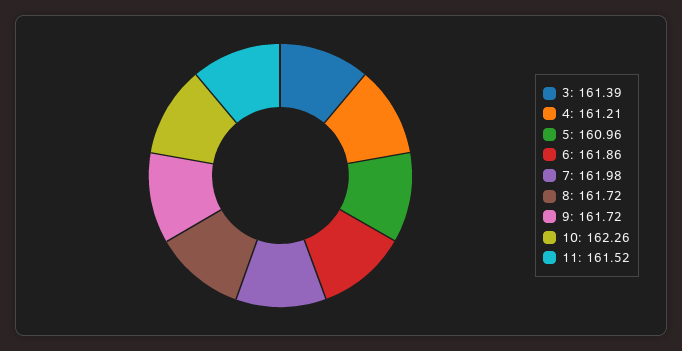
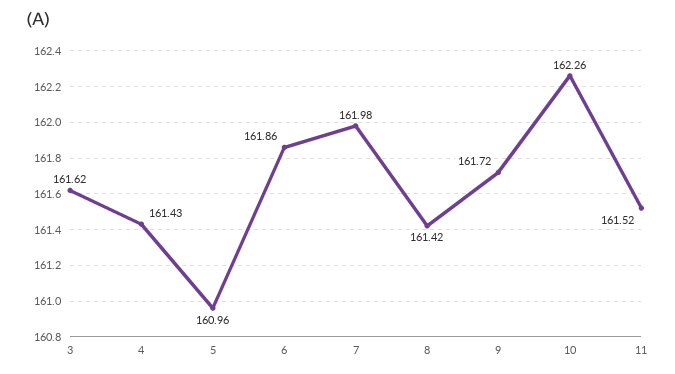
  {
-   "3": 161.39,
+   "3": 161.62,
-   "4": 161.21,
+   "4": 161.43,
    "5": 160.96,
    "6": 161.86,
    "7": 161.98,
-   "8": 161.72,
+   "8": 161.42,
    "9": 161.72,
    "10": 162.26,
    "11": 161.52
  }

